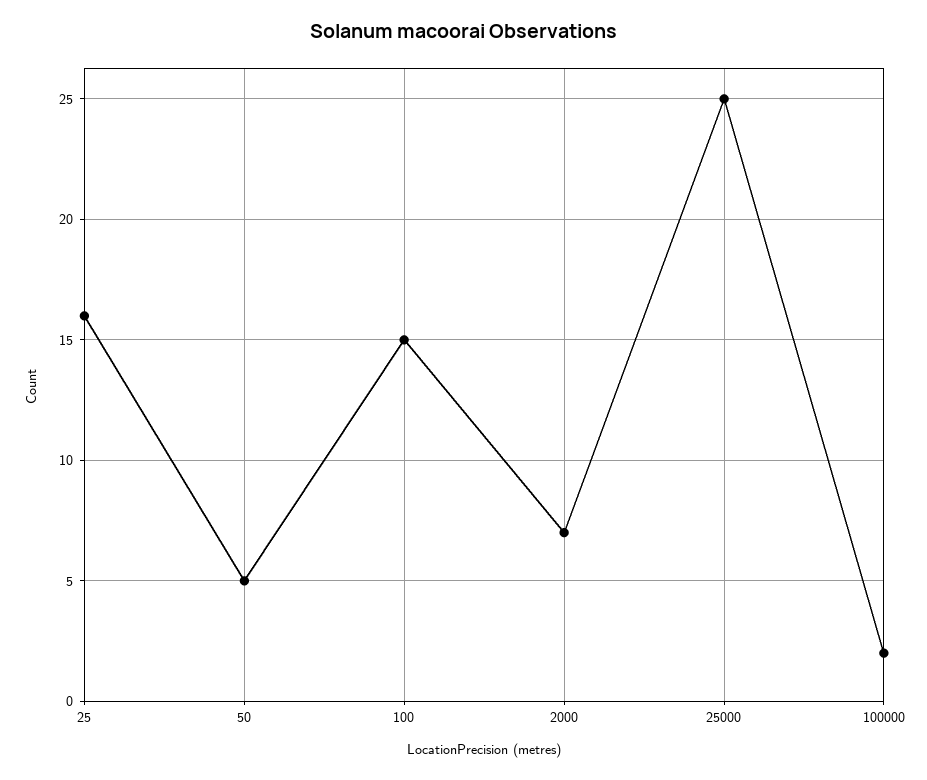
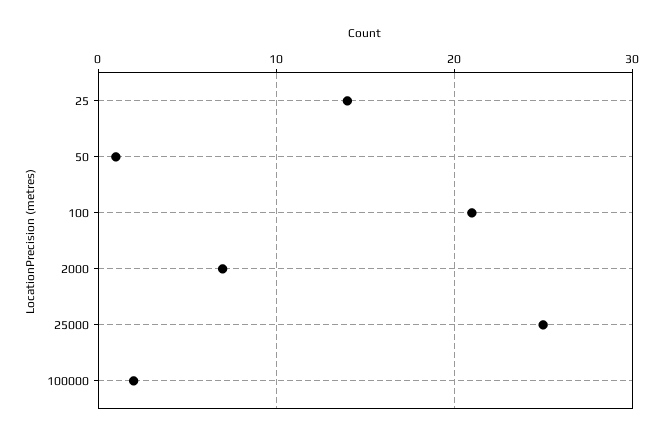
  {
-   "25": 16,
+   "25": 14,
-   "50": 5,
+   "50": 1,
-   "100": 15,
+   "100": 21,
    "2000": 7,
    "25000": 25,
    "100000": 2
  }

